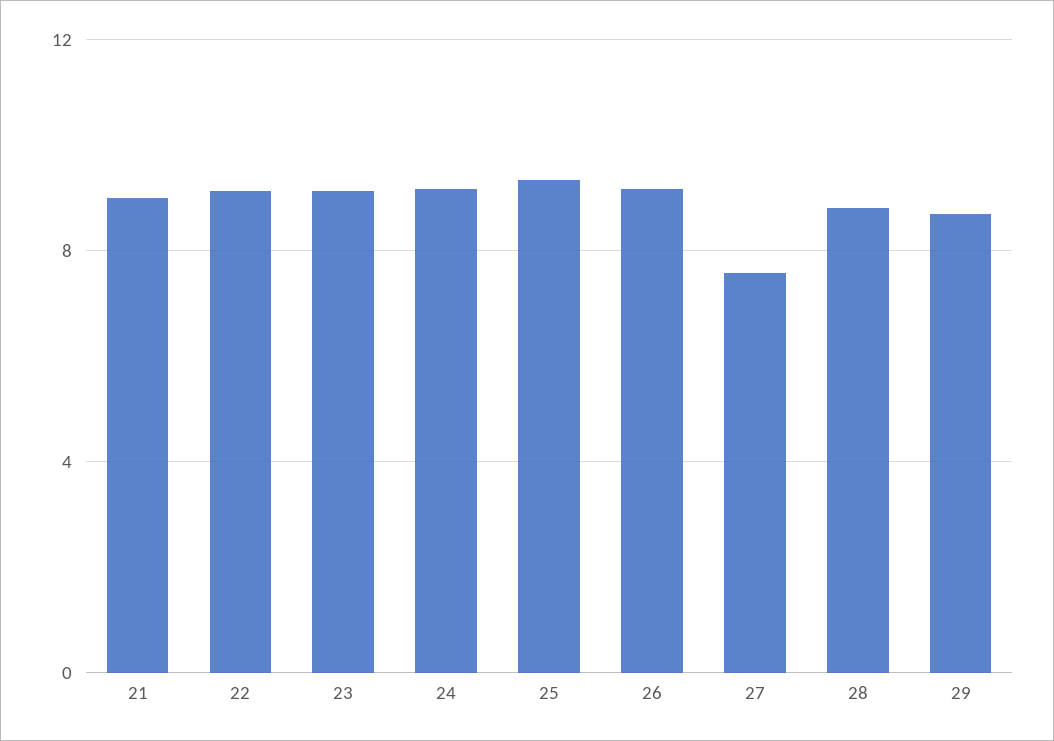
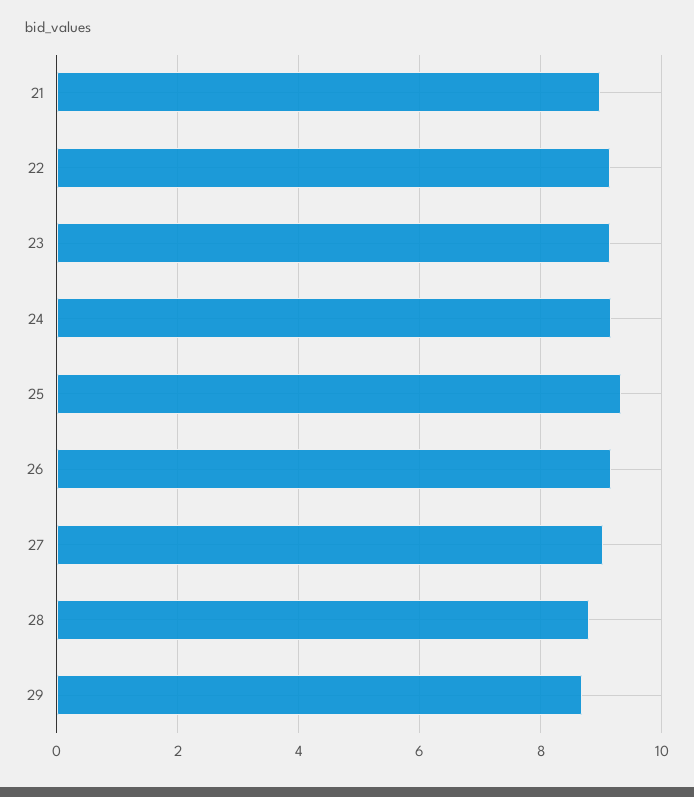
  {
    "21": 9,
    "22": 9.2,
    "23": 9.2,
    "24": 9.2,
    "25": 9.4,
    "26": 9.2,
-   "27": 7.5,
+   "27": 9,
    "28": 8.8,
    "29": 8.6
  }

